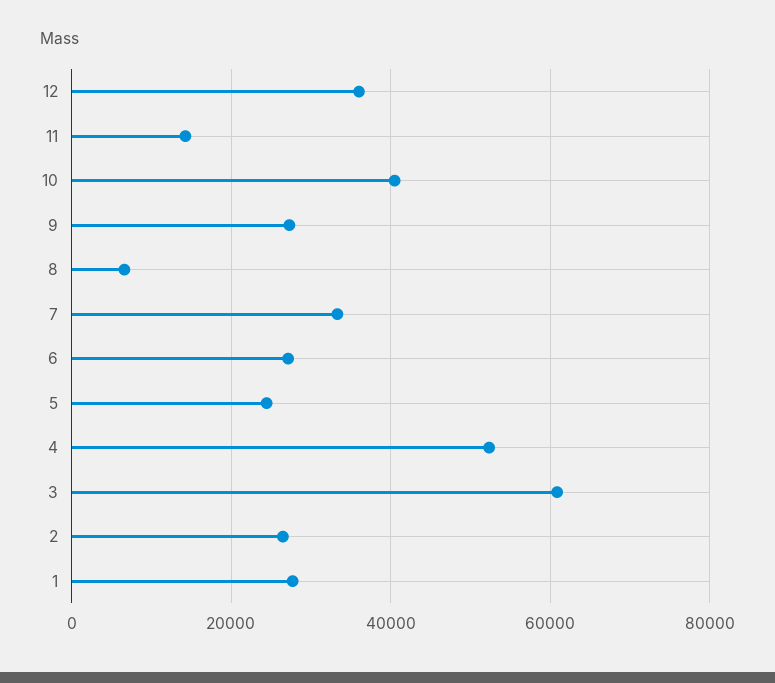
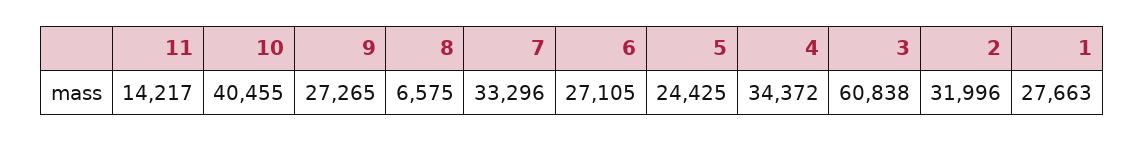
  {
-   "12": 36000,
    "11": 14217,
    "10": 40455,
    "9": 27265,
    "8": 6575,
    "7": 33296,
    "6": 27105,
    "5": 24425,
-   "4": 52000,
+   "4": 34372,
    "3": 60838,
-   "2": 26000,
+   "2": 31996,
    "1": 27663
  }

